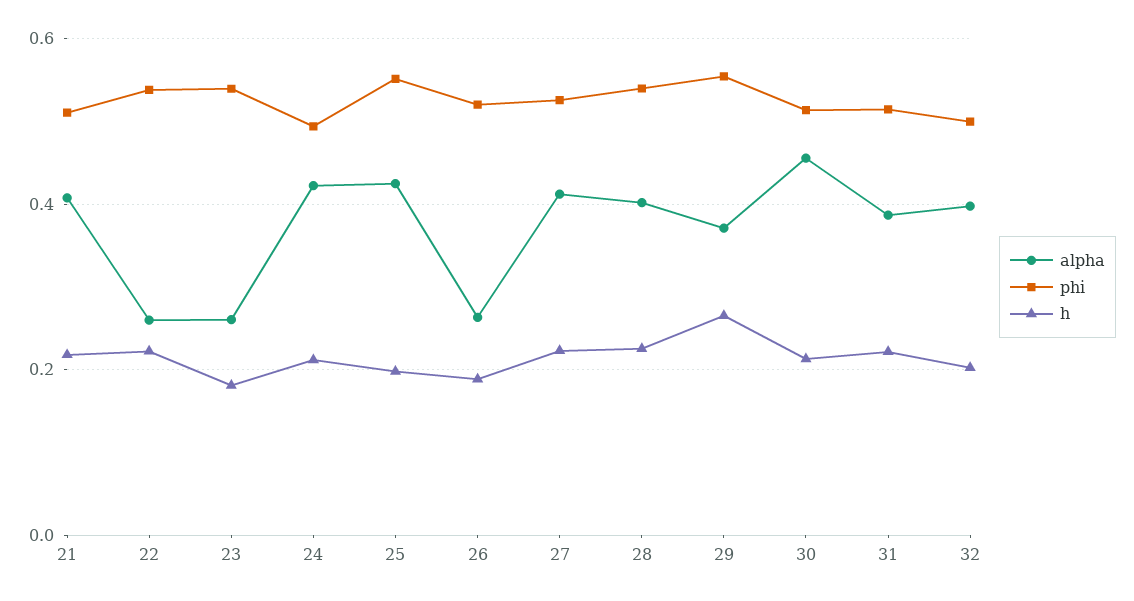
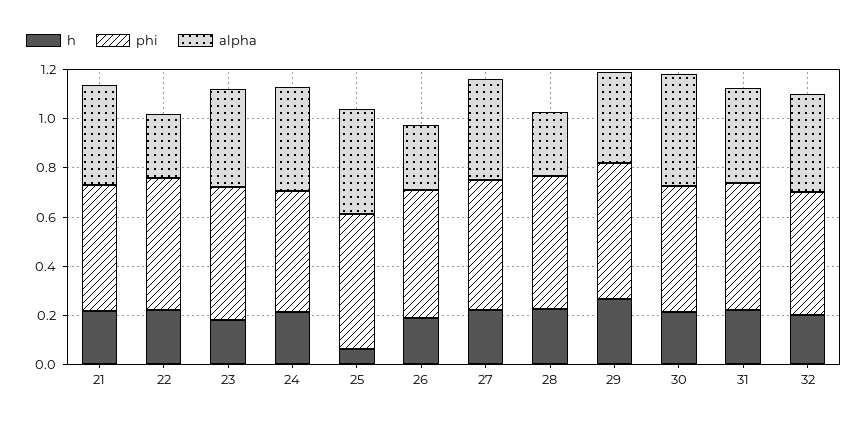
  {
    "alpha": {
      "21": 0.4,
      "22": 0.26,
-     "23": 0.26,
+     "23": 0.4,
      "24": 0.42,
      "25": 0.42,
      "26": 0.26,
      "27": 0.42,
-     "28": 0.4,
+     "28": 0.25,
      "29": 0.38,
      "30": 0.46,
      "31": 0.38,
      "32": 0.4
    },
    "phi": {
      "21": 0.52,
      "22": 0.54,
      "23": 0.54,
      "24": 0.5,
      "25": 0.56,
      "26": 0.52,
      "27": 0.52,
      "28": 0.54,
      "29": 0.56,
      "30": 0.52,
      "31": 0.52,
      "32": 0.5
    },
    "h": {
      "21": 0.22,
      "22": 0.22,
      "23": 0.18,
      "24": 0.22,
-     "25": 0.2,
+     "25": 0.05,
      "26": 0.18,
      "27": 0.22,
      "28": 0.22,
      "29": 0.26,
      "30": 0.22,
      "31": 0.22,
      "32": 0.2
    }
  }

